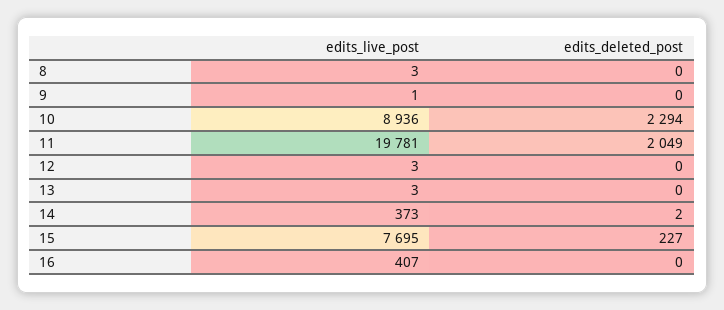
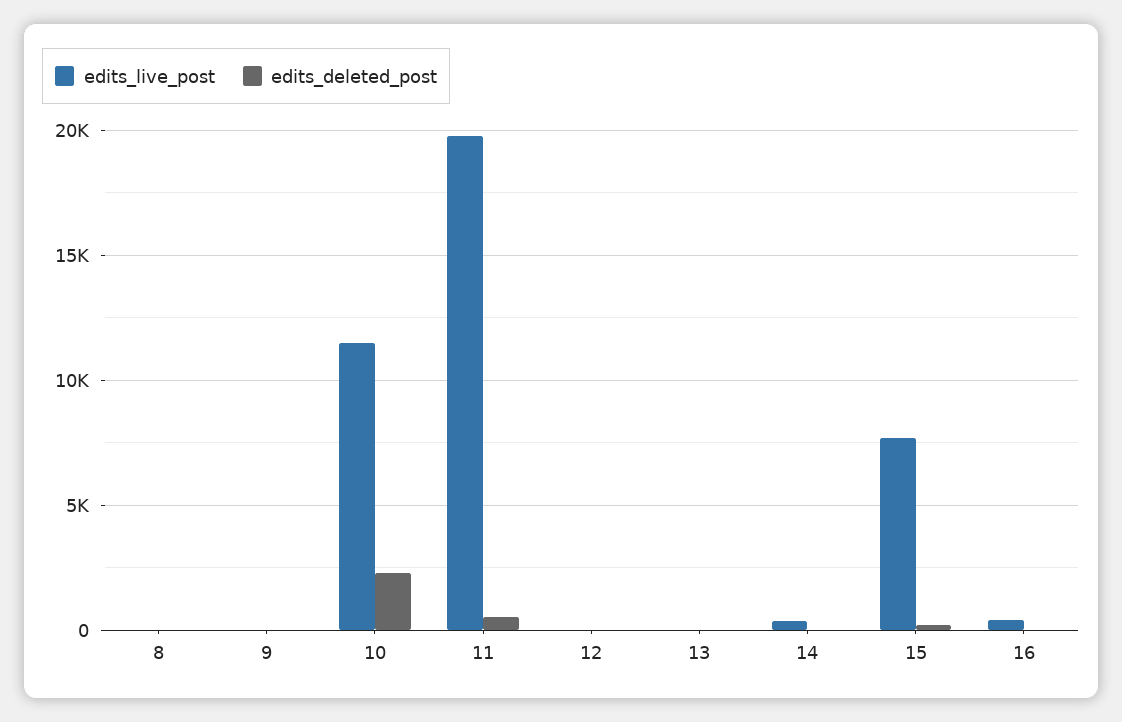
  {
    "edits_live_post": {
      "8": 3,
      "9": 1,
-     "10": 8936,
+     "10": 11500,
      "11": 19781,
      "12": 3,
      "13": 3,
      "14": 373,
      "15": 7695,
      "16": 407
    },
    "edits_deleted_post": {
      "8": 0,
      "9": 0,
      "10": 2294,
-     "11": 2049,
+     "11": 500,
      "12": 0,
      "13": 0,
      "14": 2,
      "15": 227,
      "16": 0
    }
  }

